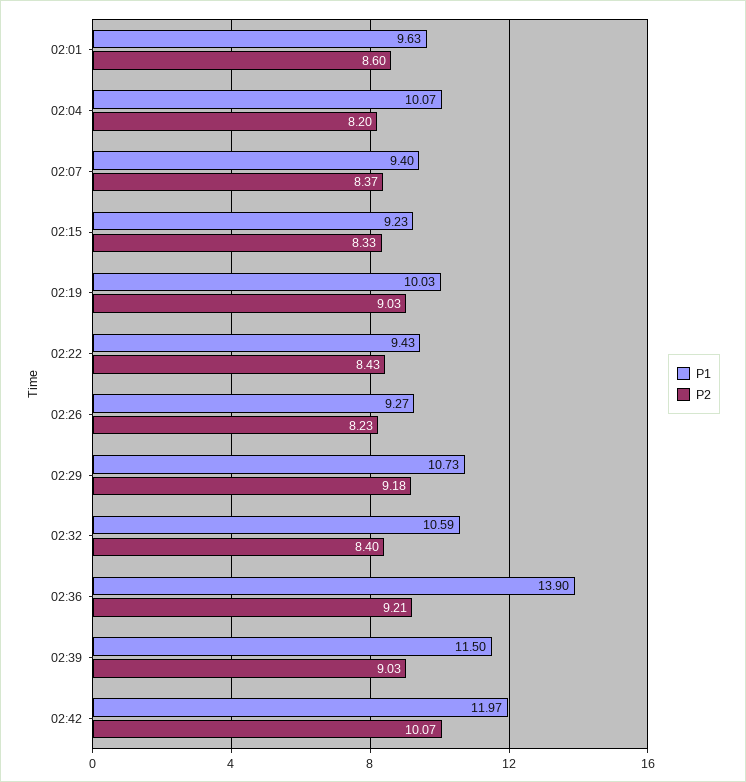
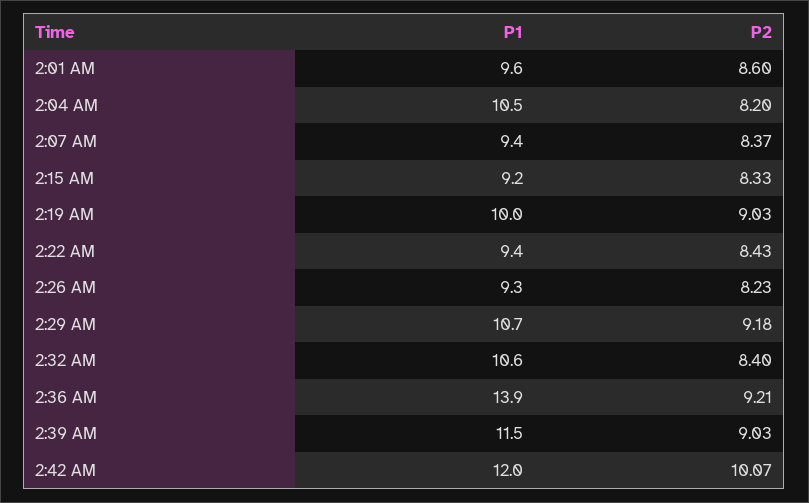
  {
    "P1": {
      "02:01": 9.63,
-     "02:04": 10.07,
+     "02:04": 10.5,
      "02:07": 9.4,
      "02:15": 9.23,
      "02:19": 10.03,
      "02:22": 9.43,
      "02:26": 9.27,
      "02:29": 10.73,
      "02:32": 10.59,
      "02:36": 13.9,
      "02:39": 11.5,
      "02:42": 11.97
    },
    "P2": {
      "02:01": 8.6,
      "02:04": 8.2,
      "02:07": 8.37,
      "02:15": 8.33,
      "02:19": 9.03,
      "02:22": 8.43,
      "02:26": 8.23,
      "02:29": 9.18,
      "02:32": 8.4,
      "02:36": 9.21,
      "02:39": 9.03,
      "02:42": 10.07
    }
  }

